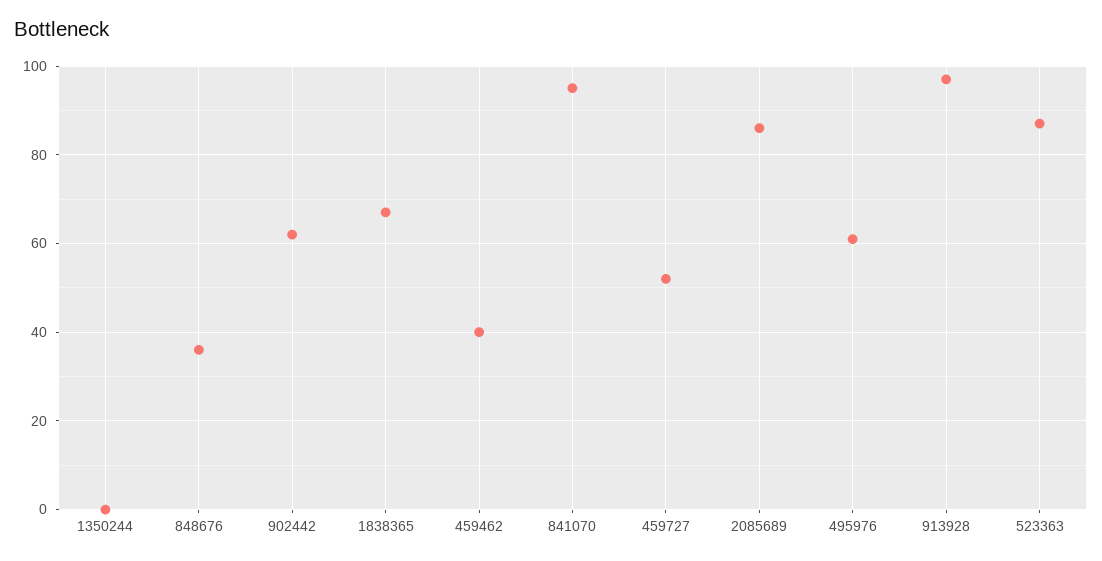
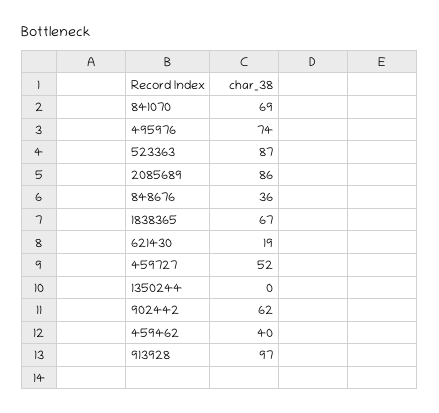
  {
    "1350244": 0,
    "848676": 36,
    "902442": 62,
    "1838365": 67,
    "459462": 40,
-   "841070": 95,
+   "841070": 69,
    "459727": 52,
    "2085689": 86,
-   "495976": 60,
+   "495976": 74,
    "913928": 97,
-   "523363": 87
+   "523363": 87,
+   "621430": 19
  }

